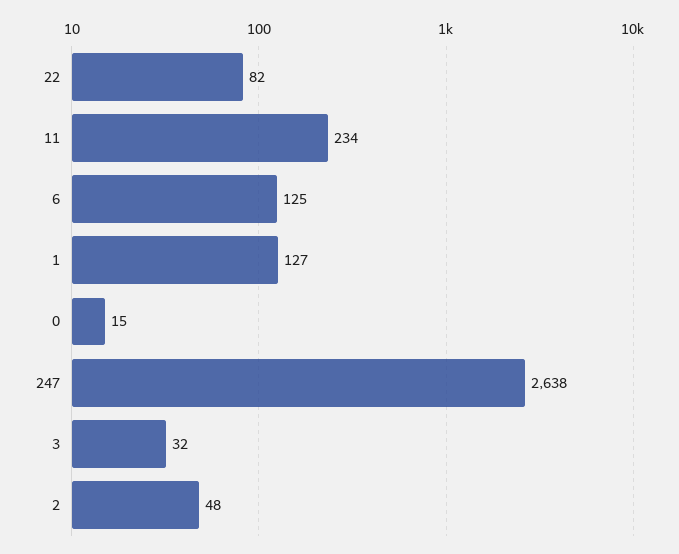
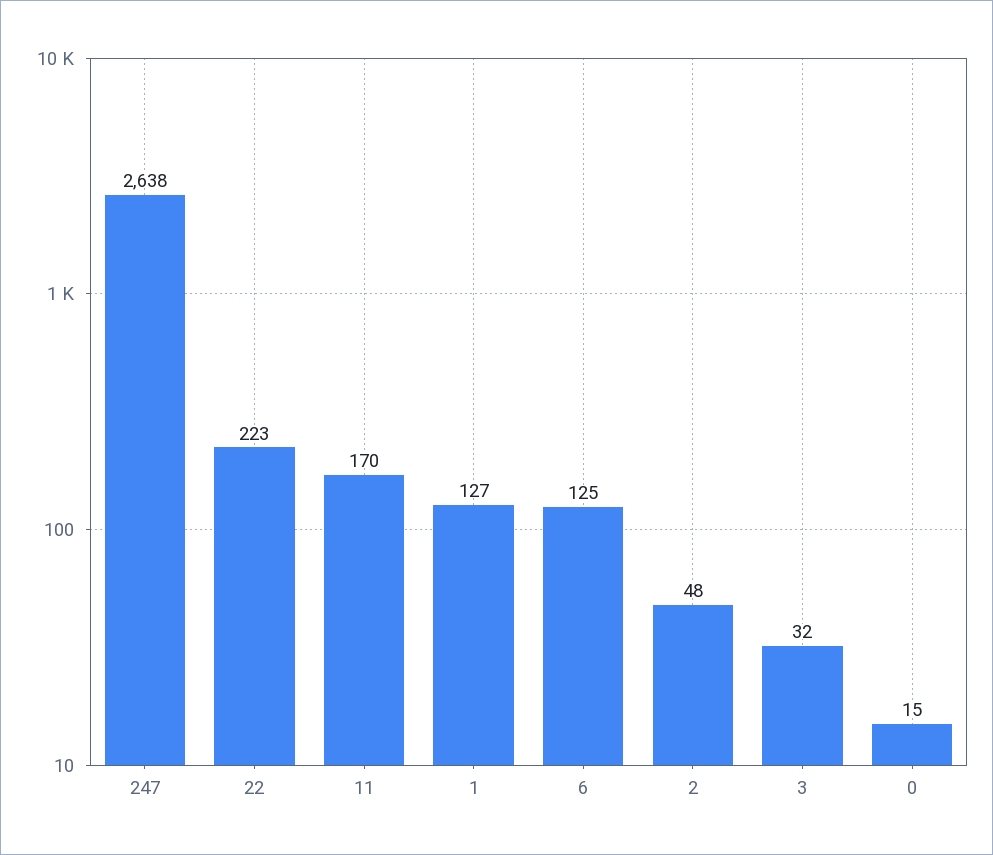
  {
-   "22": 82,
+   "22": 223,
-   "11": 234,
+   "11": 170,
    "6": 125,
    "1": 127,
    "0": 15,
    "247": 2638,
    "3": 32,
    "2": 48
  }

